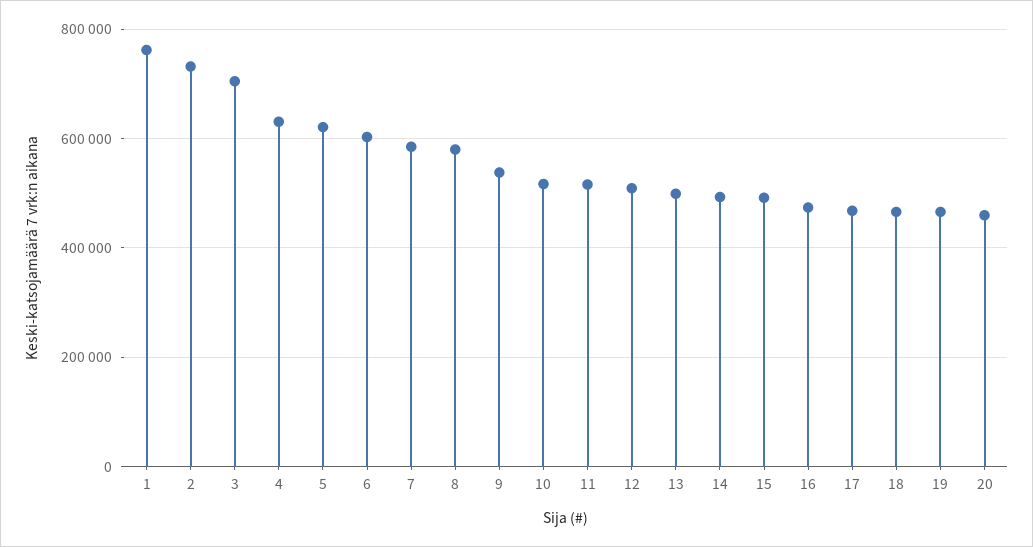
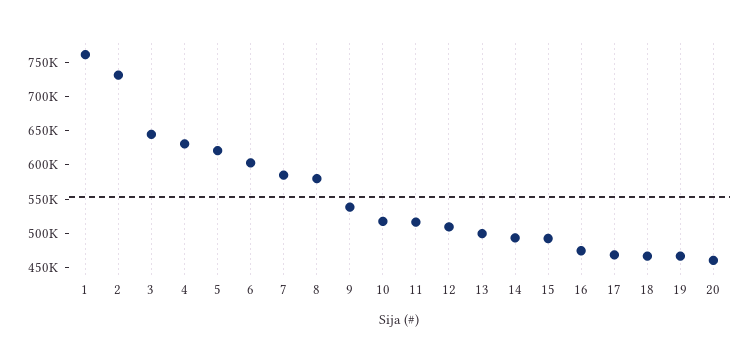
  {
    "1": 760000,
    "2": 740000,
-   "3": 700000,
+   "3": 650000,
    "4": 640000,
    "5": 620000,
    "6": 600000,
    "7": 580000,
    "8": 580000,
    "9": 540000,
    "10": 520000,
    "11": 520000,
    "12": 500000,
    "13": 500000,
    "14": 500000,
    "15": 500000,
    "16": 480000,
    "17": 460000,
    "18": 460000,
    "19": 460000,
    "20": 460000
  }

